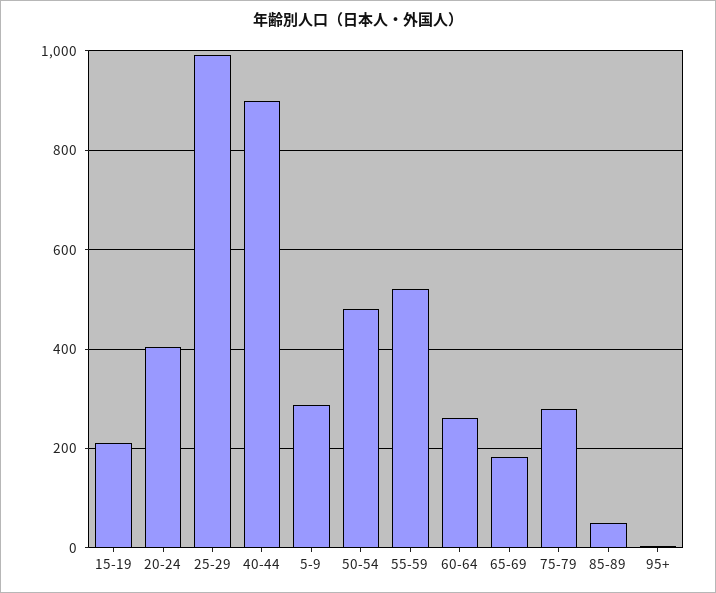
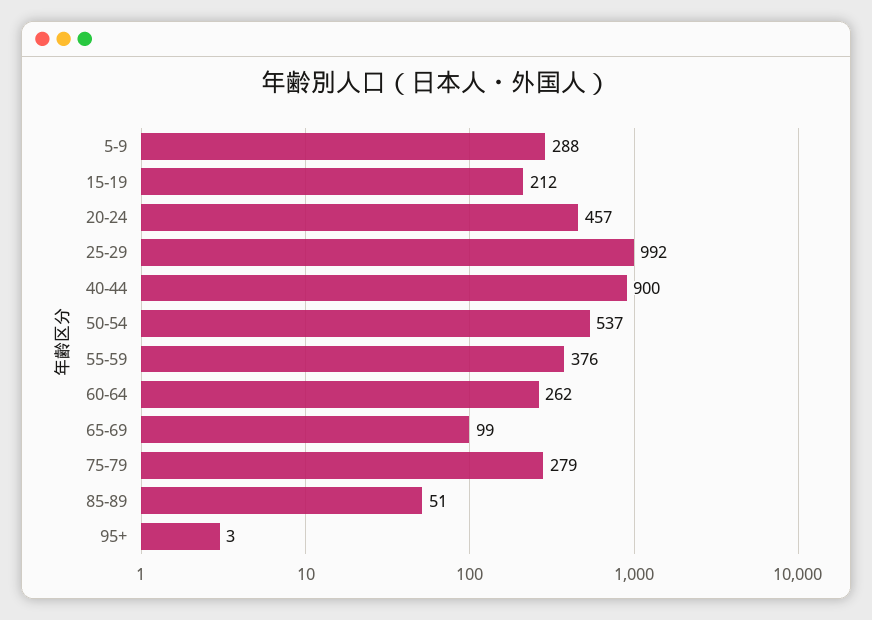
  {
    "15-19": 212,
-   "20-24": 400,
+   "20-24": 457,
    "25-29": 992,
    "40-44": 900,
    "5-9": 288,
-   "50-54": 480,
+   "50-54": 537,
-   "55-59": 520,
+   "55-59": 376,
    "60-64": 262,
-   "65-69": 180,
+   "65-69": 99,
    "75-79": 279,
    "85-89": 51,
    "95+": 3
  }

